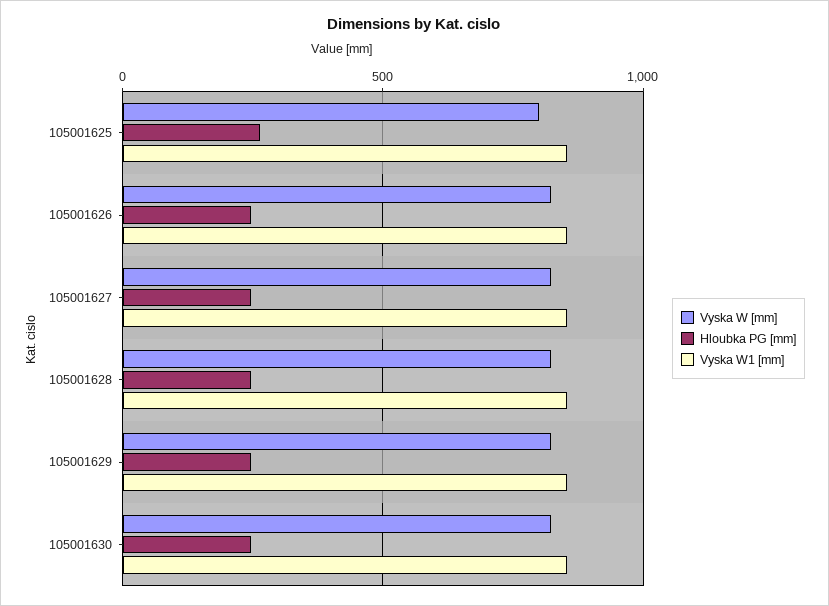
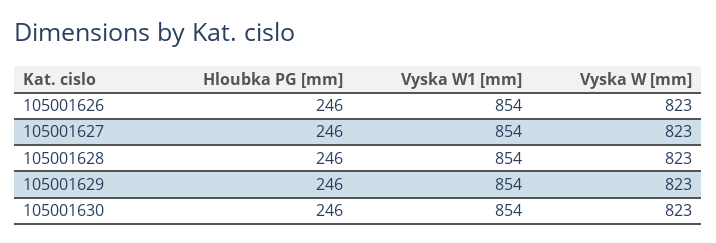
  {
    "Vyska W [mm]": {
-     "105001625": 800,
      "105001626": 823,
      "105001627": 823,
      "105001628": 823,
      "105001629": 823,
      "105001630": 823
    },
    "Hloubka PG [mm]": {
-     "105001625": 250,
      "105001626": 246,
      "105001627": 246,
      "105001628": 246,
      "105001629": 246,
      "105001630": 246
    },
    "Vyska W1 [mm]": {
-     "105001625": 850,
      "105001626": 854,
      "105001627": 854,
      "105001628": 854,
      "105001629": 854,
      "105001630": 854
    }
  }

